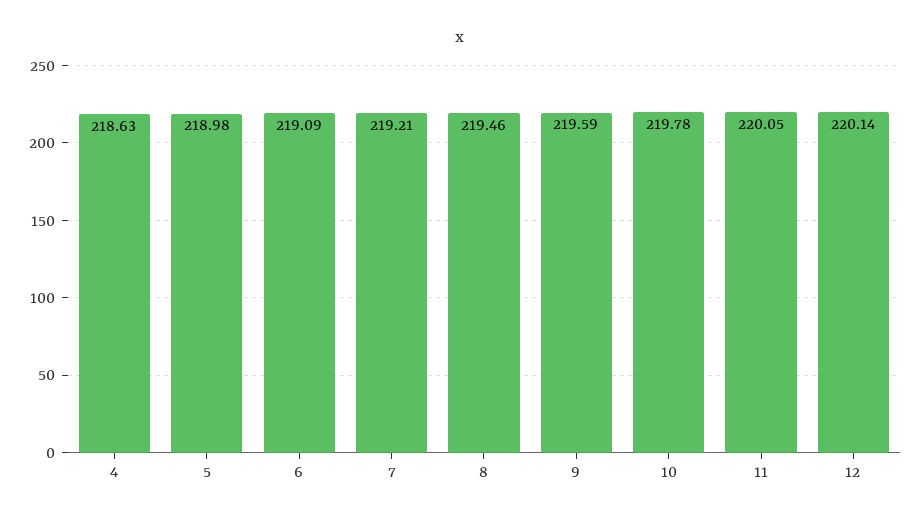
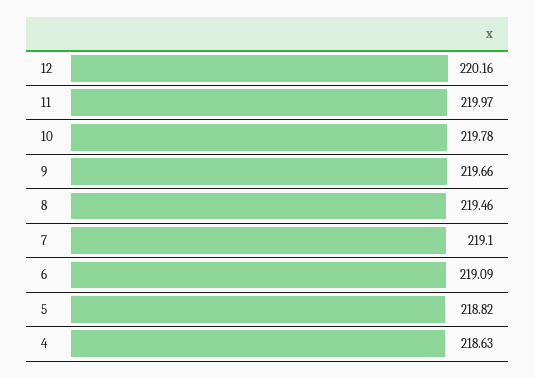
  {
    "4": 218.63,
-   "5": 218.98,
+   "5": 218.82,
    "6": 219.09,
-   "7": 219.21,
+   "7": 219.1,
    "8": 219.46,
-   "9": 219.59,
+   "9": 219.66,
    "10": 219.78,
-   "11": 220.05,
+   "11": 219.97,
-   "12": 220.14
+   "12": 220.16
  }

